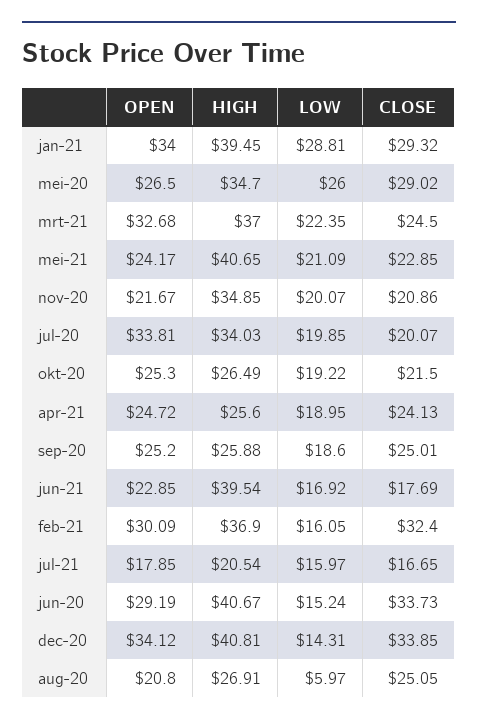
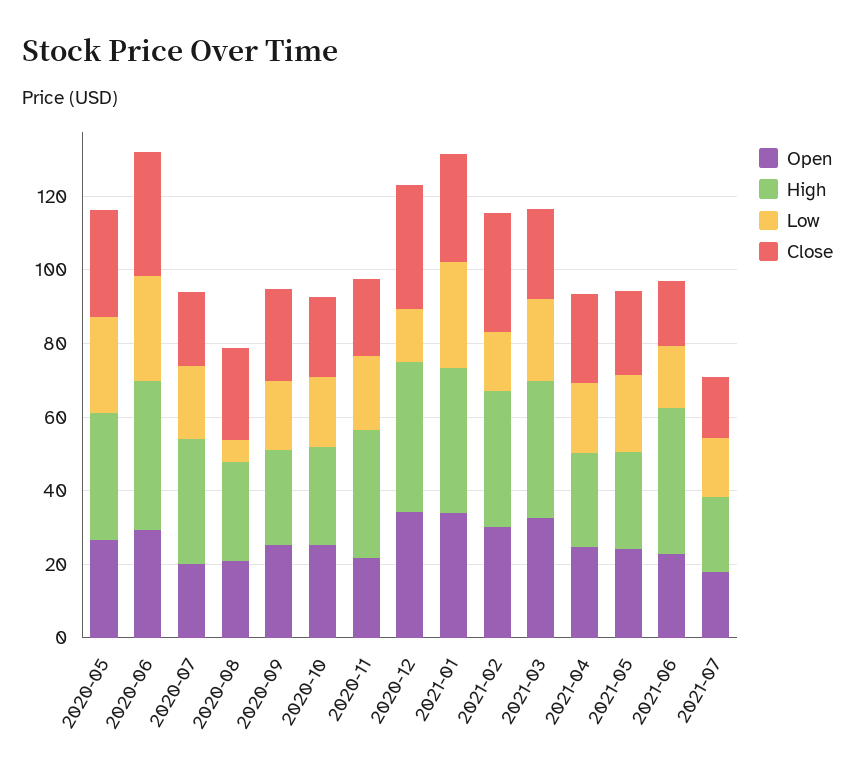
  {
    "OPEN": {
      "jan-21": 34,
      "mei-20": 26.5,
      "mrt-21": 32.68,
      "mei-21": 24.17,
      "nov-20": 21.67,
-     "jul-20": 33.81,
+     "jul-20": 20,
      "okt-20": 25.3,
      "apr-21": 24.72,
      "sep-20": 25.2,
      "jun-21": 22.85,
      "feb-21": 30.09,
      "jul-21": 17.85,
      "jun-20": 29.19,
      "dec-20": 34.12,
      "aug-20": 20.8
    },
    "HIGH": {
      "jan-21": 39.45,
      "mei-20": 34.7,
      "mrt-21": 37,
-     "mei-21": 40.65,
+     "mei-21": 25,
      "nov-20": 34.85,
      "jul-20": 34.03,
      "okt-20": 26.49,
      "apr-21": 25.6,
      "sep-20": 25.88,
      "jun-21": 39.54,
      "feb-21": 36.9,
      "jul-21": 20.54,
      "jun-20": 40.67,
      "dec-20": 40.81,
      "aug-20": 26.91
    },
    "LOW": {
      "jan-21": 28.81,
      "mei-20": 26,
      "mrt-21": 22.35,
      "mei-21": 21.09,
      "nov-20": 20.07,
      "jul-20": 19.85,
      "okt-20": 19.22,
      "apr-21": 18.95,
      "sep-20": 18.6,
      "jun-21": 16.92,
      "feb-21": 16.05,
      "jul-21": 15.97,
-     "jun-20": 15.24,
+     "jun-20": 30,
      "dec-20": 14.31,
      "aug-20": 5.97
    },
    "CLOSE": {
      "jan-21": 29.32,
      "mei-20": 29.02,
      "mrt-21": 24.5,
      "mei-21": 22.85,
      "nov-20": 20.86,
      "jul-20": 20.07,
      "okt-20": 21.5,
      "apr-21": 24.13,
      "sep-20": 25.01,
      "jun-21": 17.69,
      "feb-21": 32.4,
      "jul-21": 16.65,
      "jun-20": 33.73,
      "dec-20": 33.85,
      "aug-20": 25.05
    }
  }

